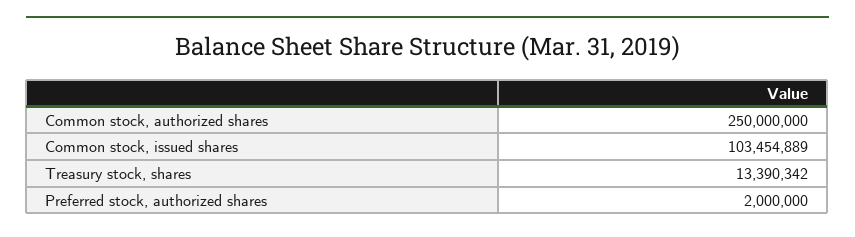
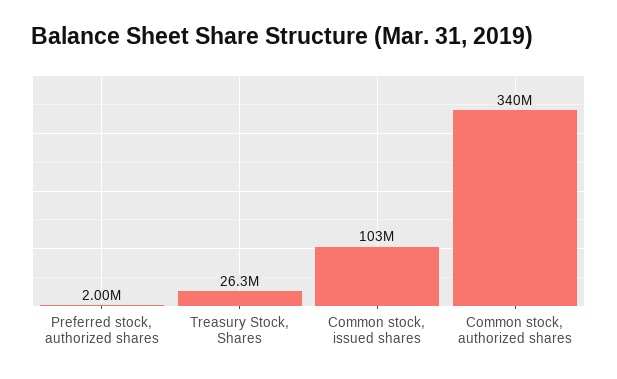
  {
-   "Common stock, authorized shares": 250000000,
+   "Common stock, authorized shares": 340000000,
    "Common stock, issued shares": 103454889,
-   "Treasury stock, shares": 13390342,
+   "Treasury stock, shares": 26300000,
    "Preferred stock, authorized shares": 2000000
  }

